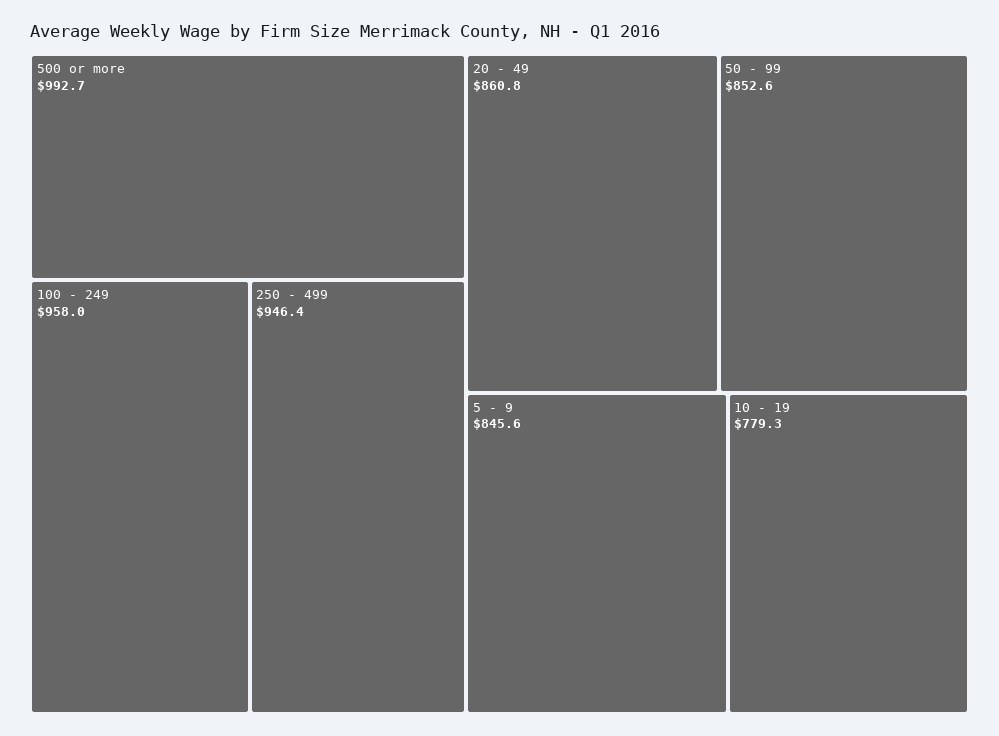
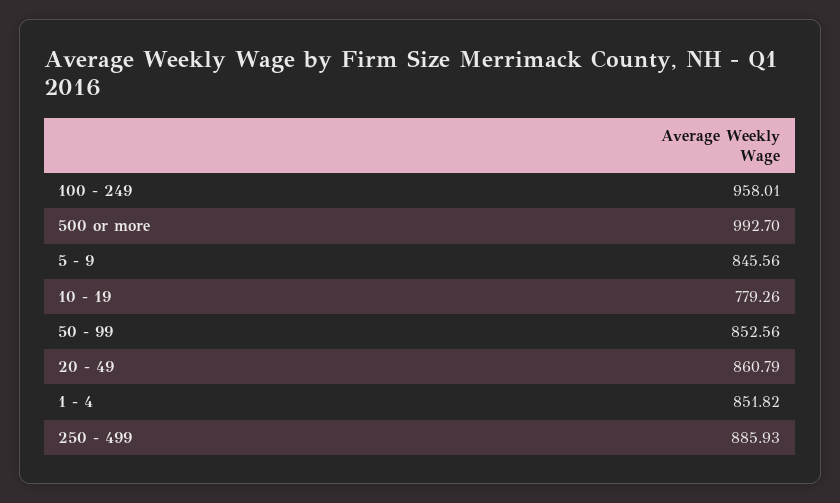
  {
    "500 or more": 992.7,
    "100 - 249": 958.01,
-   "250 - 499": 946.4,
+   "250 - 499": 885.93,
    "20 - 49": 860.79,
    "50 - 99": 852.56,
    "5 - 9": 845.56,
-   "10 - 19": 779.26
+   "10 - 19": 779.26,
+   "1 - 4": 851.82
  }

